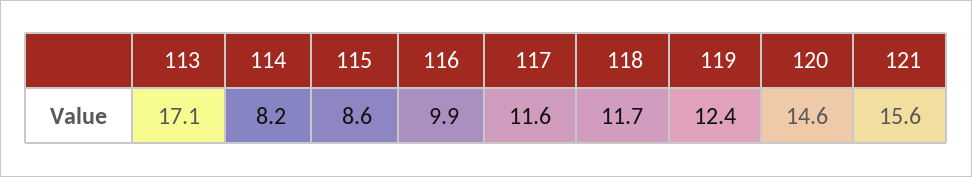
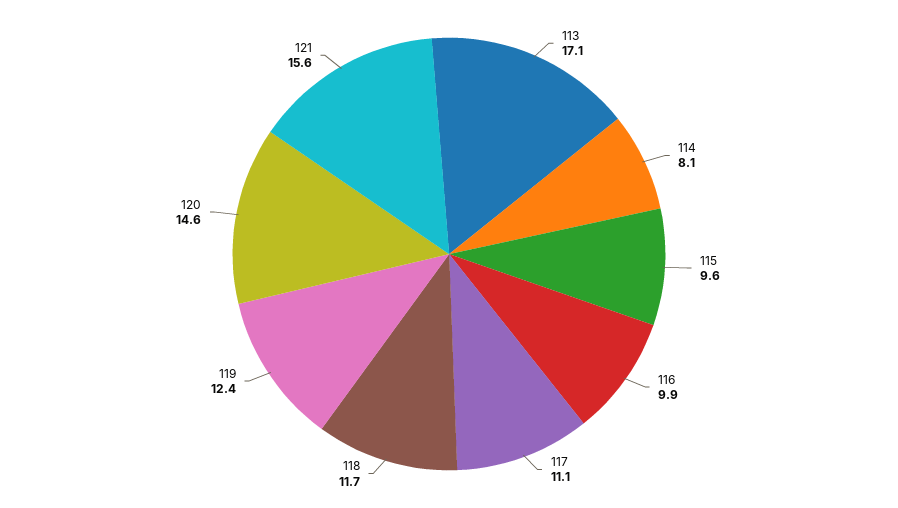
  {
    "113": 17.1,
-   "114": 8.2,
+   "114": 8.1,
-   "115": 8.6,
+   "115": 9.6,
    "116": 9.9,
-   "117": 11.6,
+   "117": 11.1,
    "118": 11.7,
    "119": 12.4,
    "120": 14.6,
    "121": 15.6
  }

